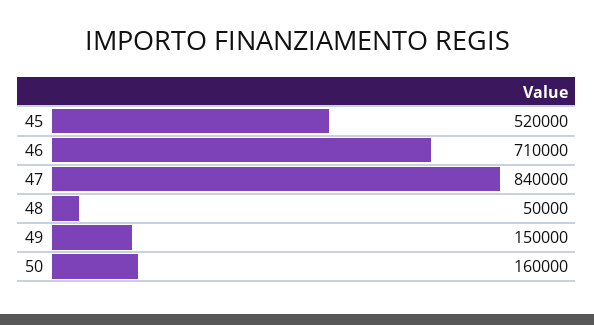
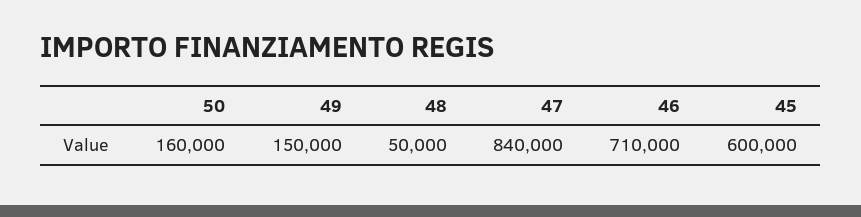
  {
-   "45": 520000,
+   "45": 600000,
    "46": 710000,
    "47": 840000,
    "48": 50000,
    "49": 150000,
    "50": 160000
  }

